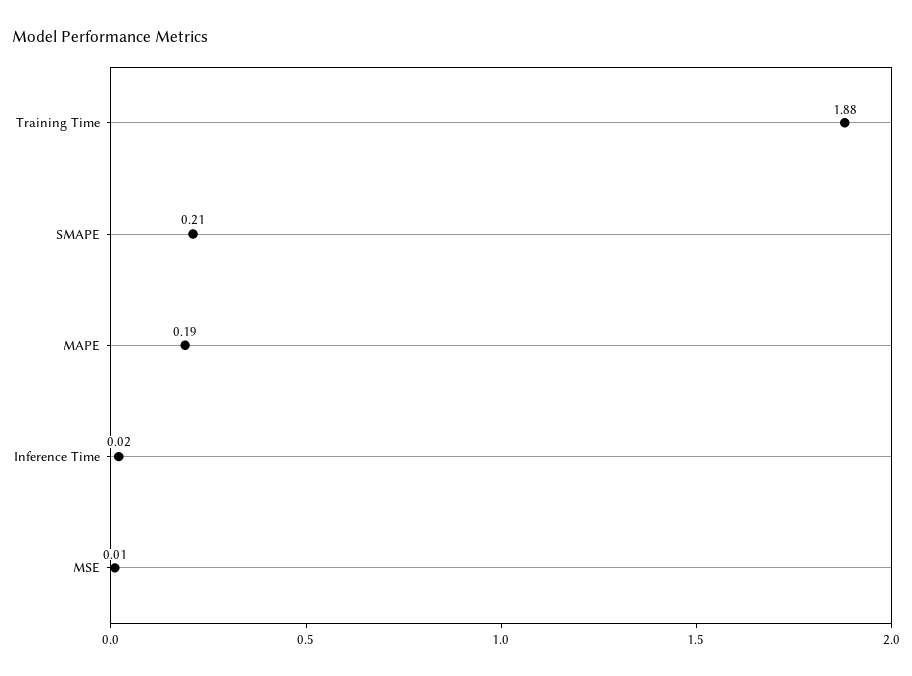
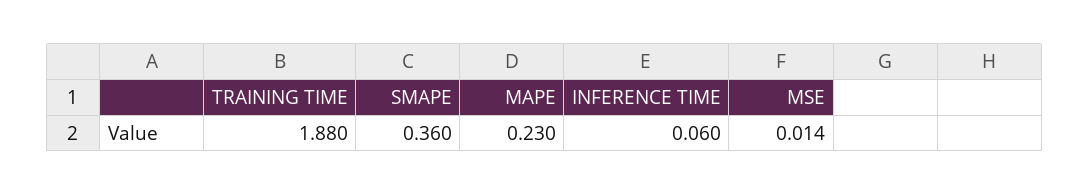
  {
    "Training Time": 1.88,
-   "SMAPE": 0.21,
+   "SMAPE": 0.36,
-   "MAPE": 0.19,
+   "MAPE": 0.23,
-   "Inference Time": 0.02,
+   "Inference Time": 0.06,
    "MSE": 0.014
  }

